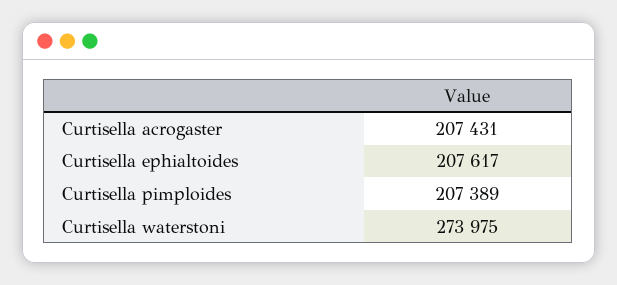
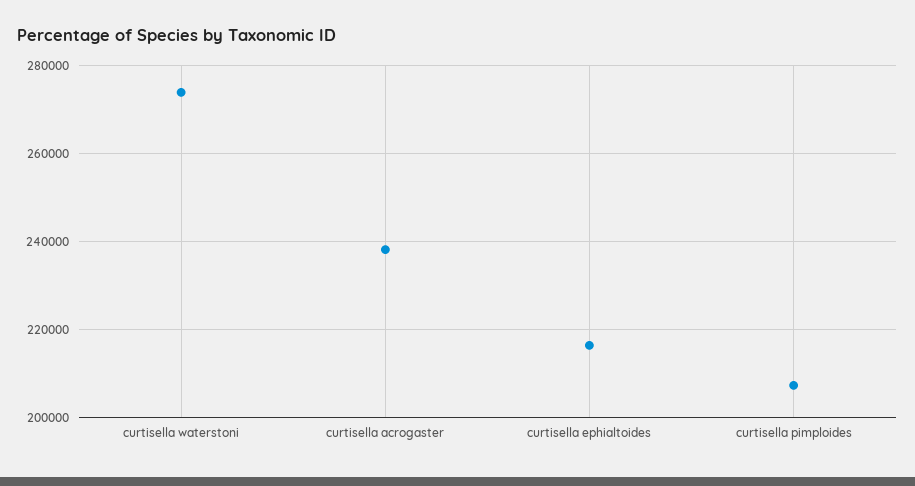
  {
-   "Curtisella acrogaster": 207431,
+   "Curtisella acrogaster": 238000,
-   "Curtisella ephialtoides": 207617,
+   "Curtisella ephialtoides": 216000,
    "Curtisella pimploides": 207389,
    "Curtisella waterstoni": 273975
  }

